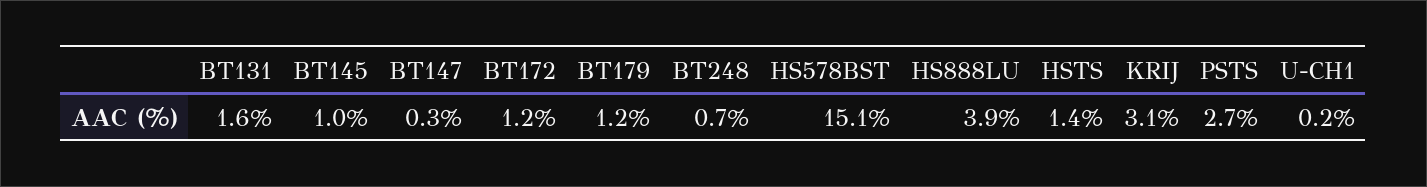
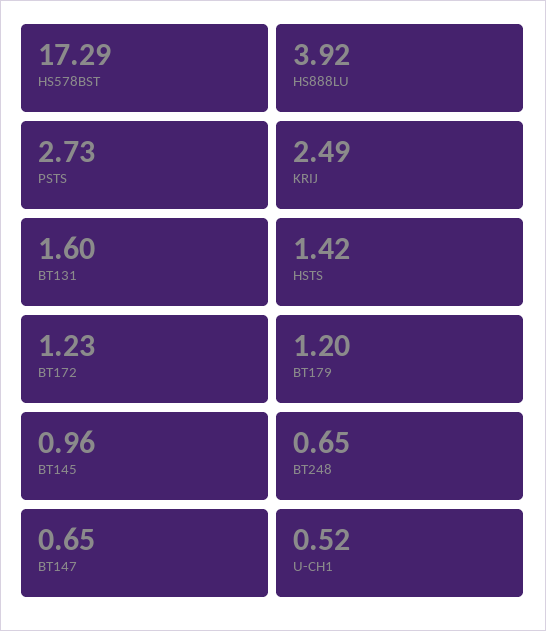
  {
    "BT131": 1.6,
    "BT145": 0.96,
-   "BT147": 0.3,
+   "BT147": 0.65,
    "BT172": 1.23,
    "BT179": 1.2,
    "BT248": 0.65,
-   "HS578BST": 15.1,
+   "HS578BST": 17.29,
    "HS888LU": 3.92,
    "HSTS": 1.42,
-   "KRIJ": 3.1,
+   "KRIJ": 2.49,
    "PSTS": 2.73,
-   "U-CH1": 0.2
+   "U-CH1": 0.52
  }

